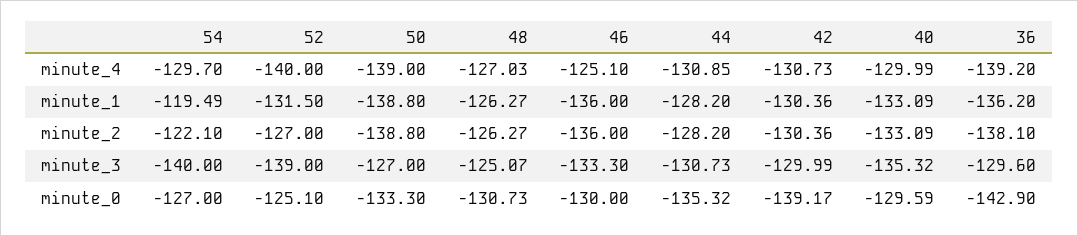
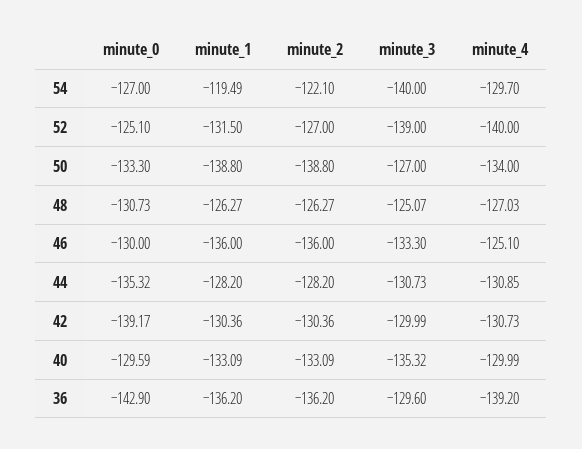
  {
    "54": {
      "minute_4": -129.7,
      "minute_1": -119.49,
      "minute_2": -122.1,
      "minute_3": -140,
      "minute_0": -127
    },
    "52": {
      "minute_4": -140,
      "minute_1": -131.5,
      "minute_2": -127,
      "minute_3": -139,
      "minute_0": -125.1
    },
    "50": {
-     "minute_4": -139,
+     "minute_4": -134,
      "minute_1": -138.8,
      "minute_2": -138.8,
      "minute_3": -127,
      "minute_0": -133.3
    },
    "48": {
      "minute_4": -127.03,
      "minute_1": -126.27,
      "minute_2": -126.27,
      "minute_3": -125.07,
      "minute_0": -130.73
    },
    "46": {
      "minute_4": -125.1,
      "minute_1": -136,
      "minute_2": -136,
      "minute_3": -133.3,
      "minute_0": -130
    },
    "44": {
      "minute_4": -130.85,
      "minute_1": -128.2,
      "minute_2": -128.2,
      "minute_3": -130.73,
      "minute_0": -135.32
    },
    "42": {
      "minute_4": -130.73,
      "minute_1": -130.36,
      "minute_2": -130.36,
      "minute_3": -129.99,
      "minute_0": -139.17
    },
    "40": {
      "minute_4": -129.99,
      "minute_1": -133.09,
      "minute_2": -133.09,
      "minute_3": -135.32,
      "minute_0": -129.59
    },
    "36": {
      "minute_4": -139.2,
      "minute_1": -136.2,
-     "minute_2": -138.1,
+     "minute_2": -136.2,
      "minute_3": -129.6,
      "minute_0": -142.9
    }
  }

